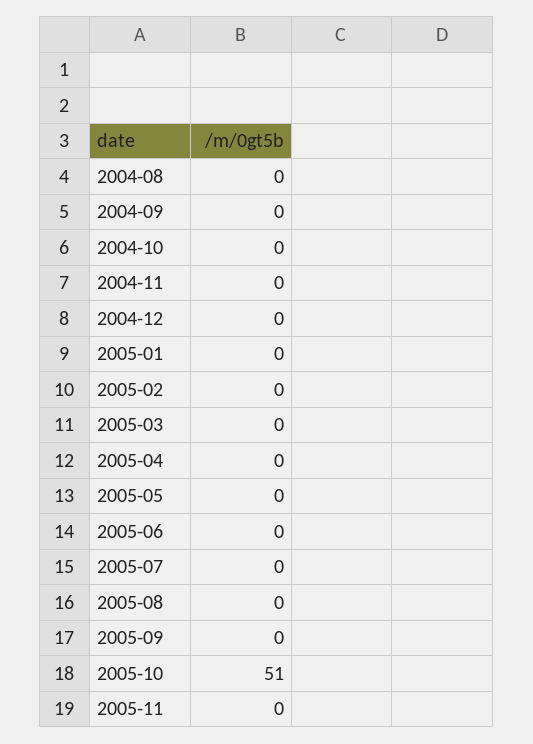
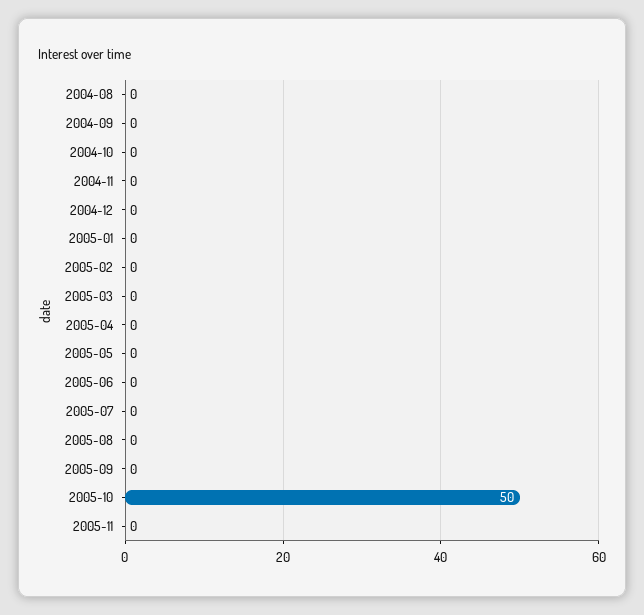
  {
    "2004-08": 0,
    "2004-09": 0,
    "2004-10": 0,
    "2004-11": 0,
    "2004-12": 0,
    "2005-01": 0,
    "2005-02": 0,
    "2005-03": 0,
    "2005-04": 0,
    "2005-05": 0,
    "2005-06": 0,
    "2005-07": 0,
    "2005-08": 0,
    "2005-09": 0,
-   "2005-10": 51,
+   "2005-10": 50,
    "2005-11": 0
  }

